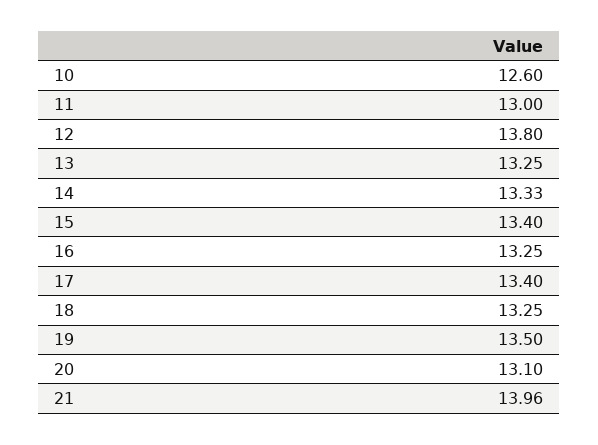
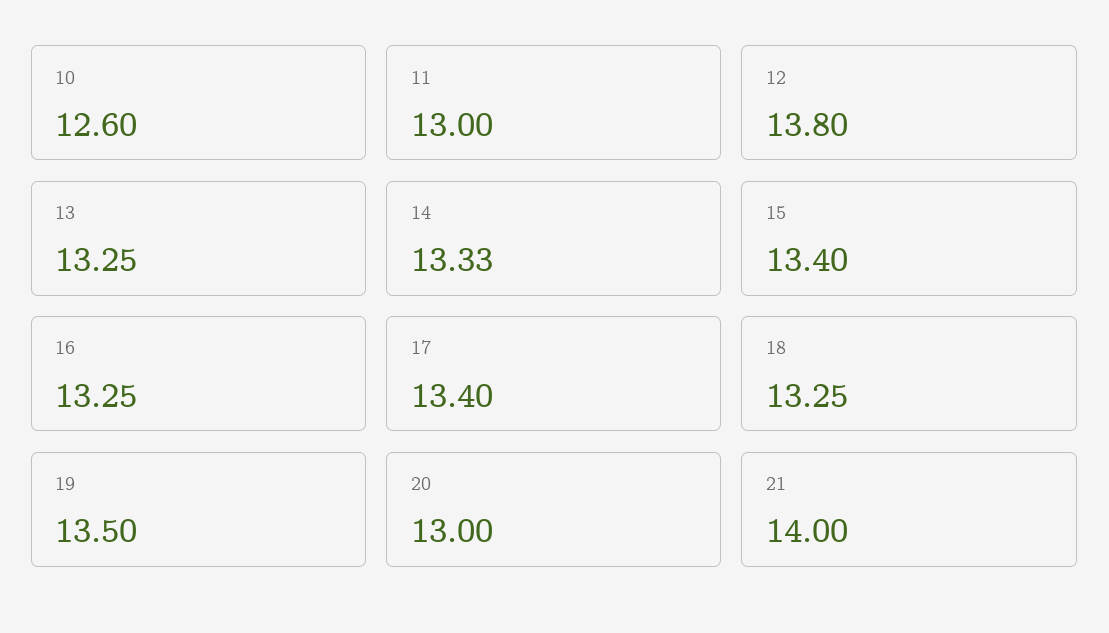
  {
    "10": 12.6,
    "11": 13,
    "12": 13.8,
    "13": 13.25,
    "14": 13.33,
    "15": 13.4,
    "16": 13.25,
    "17": 13.4,
    "18": 13.25,
    "19": 13.5,
-   "20": 13.1,
+   "20": 13,
-   "21": 13.96
+   "21": 14
  }

